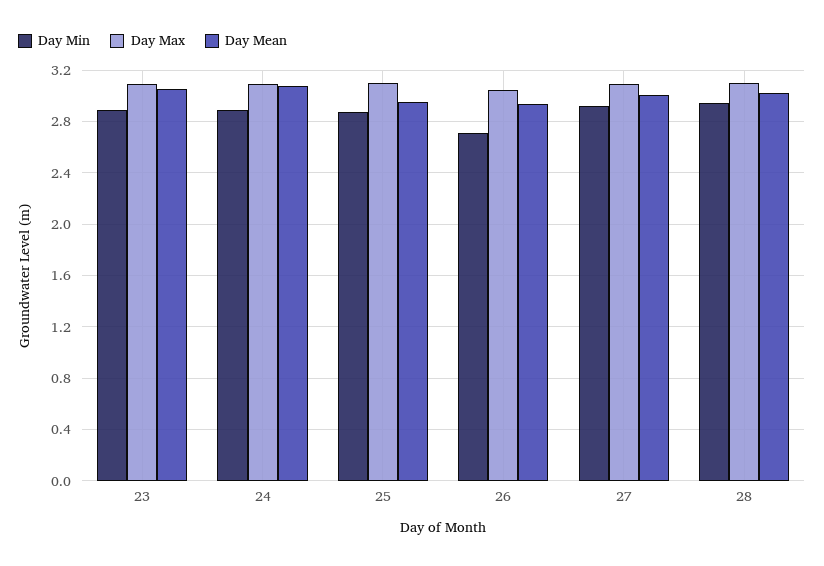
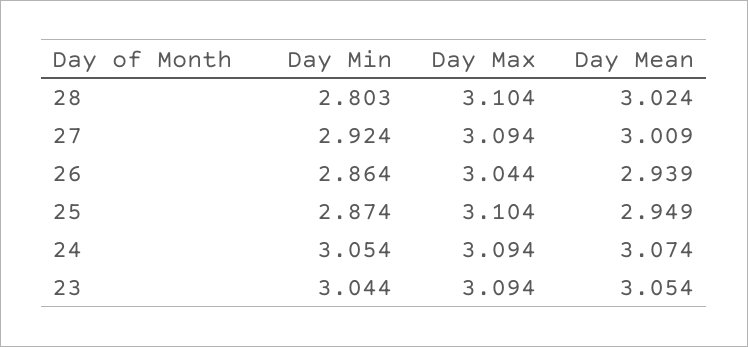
  {
    "Day Min": {
-     "23": 2.9,
+     "23": 3.044,
-     "24": 2.9,
+     "24": 3.054,
      "25": 2.874,
-     "26": 2.7,
+     "26": 2.864,
      "27": 2.924,
-     "28": 2.95
+     "28": 2.803
    },
    "Day Max": {
      "23": 3.094,
      "24": 3.094,
      "25": 3.104,
      "26": 3.044,
      "27": 3.094,
      "28": 3.104
    },
    "Day Mean": {
      "23": 3.054,
      "24": 3.074,
      "25": 2.949,
      "26": 2.939,
      "27": 3.009,
      "28": 3.024
    }
  }

